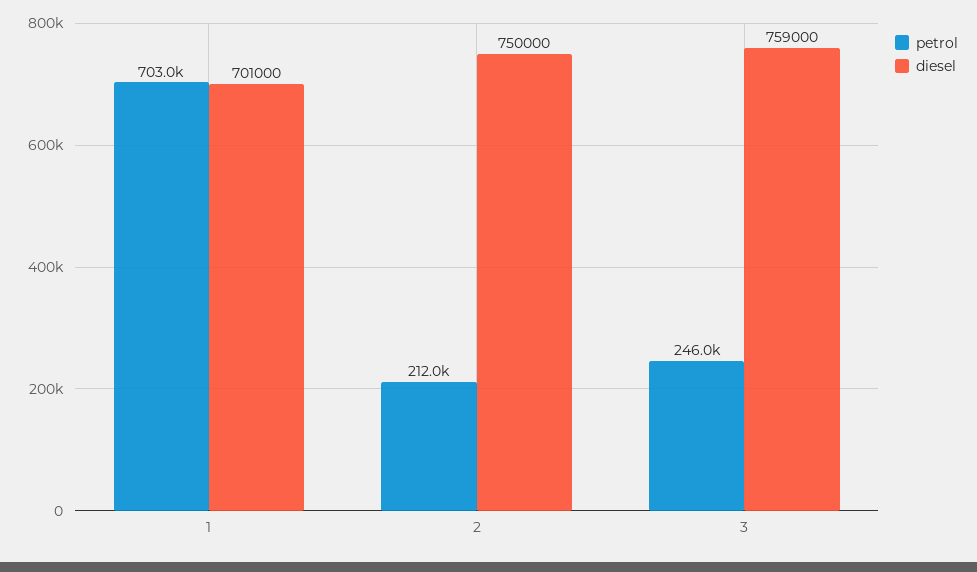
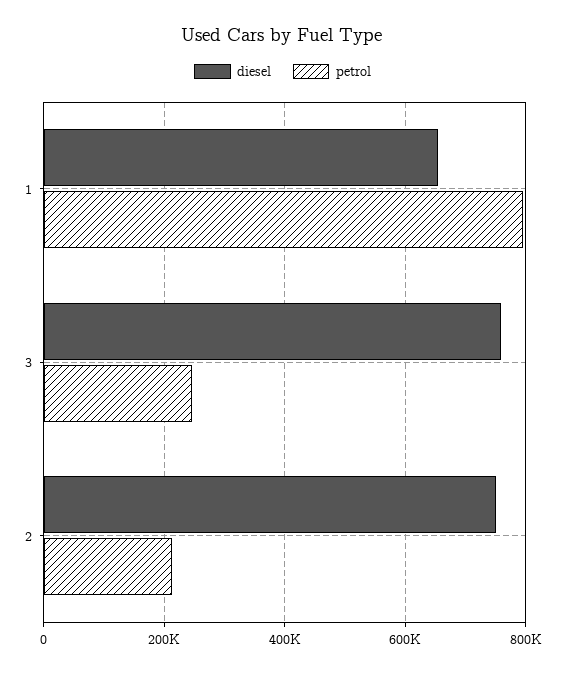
  {
    "petrol": {
-     "1": 703000,
+     "1": 800000,
      "2": 212000,
      "3": 246000
    },
    "diesel": {
-     "1": 701000,
+     "1": 660000,
      "2": 750000,
      "3": 759000
    }
  }

